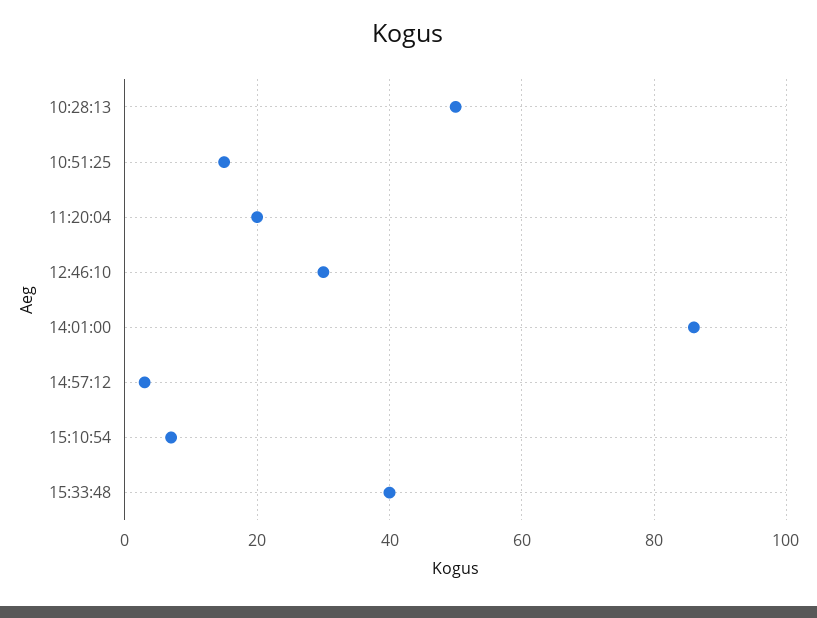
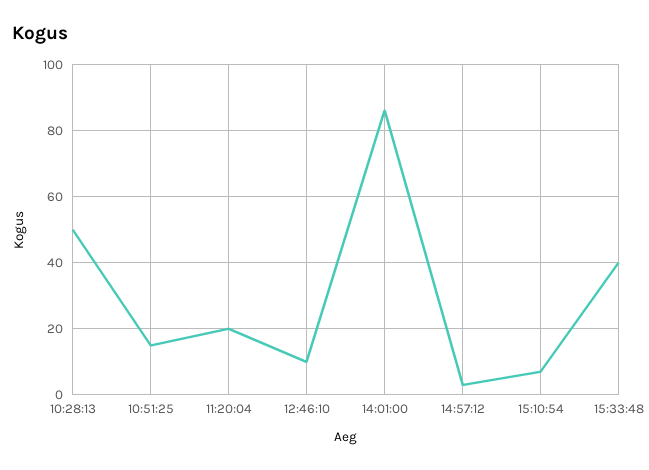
  {
    "10:28:13": 50,
    "10:51:25": 15,
    "11:20:04": 20,
-   "12:46:10": 30,
+   "12:46:10": 10,
    "14:01:00": 85,
    "14:57:12": 5,
    "15:10:54": 5,
    "15:33:48": 40
  }

